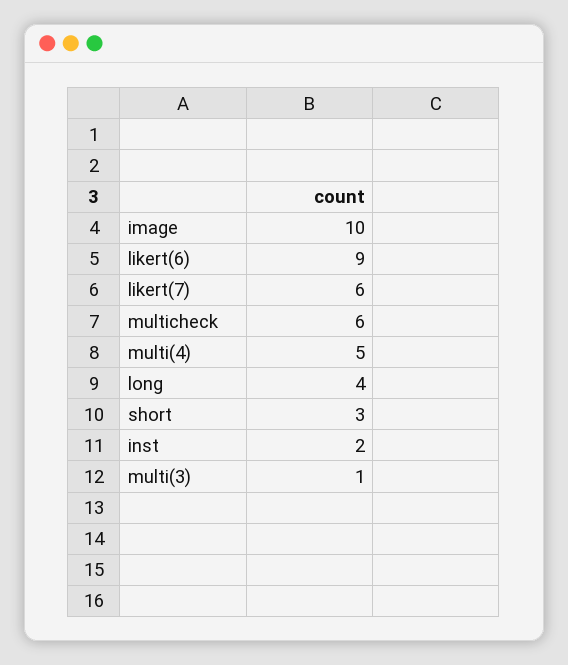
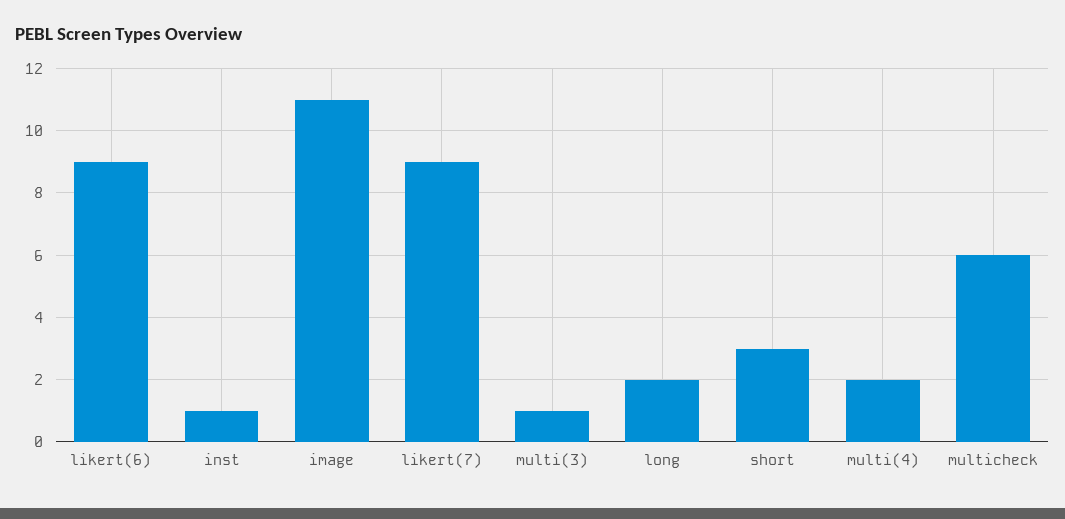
  {
-   "image": 10,
+   "image": 11,
    "likert(6)": 9,
-   "likert(7)": 6,
+   "likert(7)": 9,
    "multicheck": 6,
-   "multi(4)": 5,
+   "multi(4)": 2,
-   "long": 4,
+   "long": 2,
    "short": 3,
-   "inst": 2,
+   "inst": 1,
    "multi(3)": 1
  }

